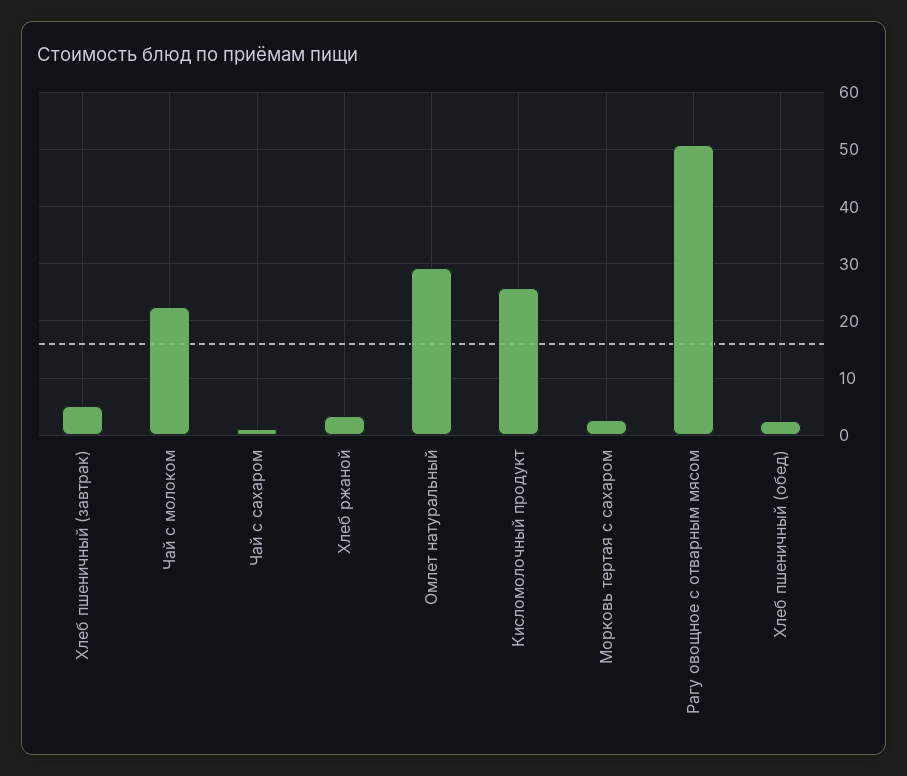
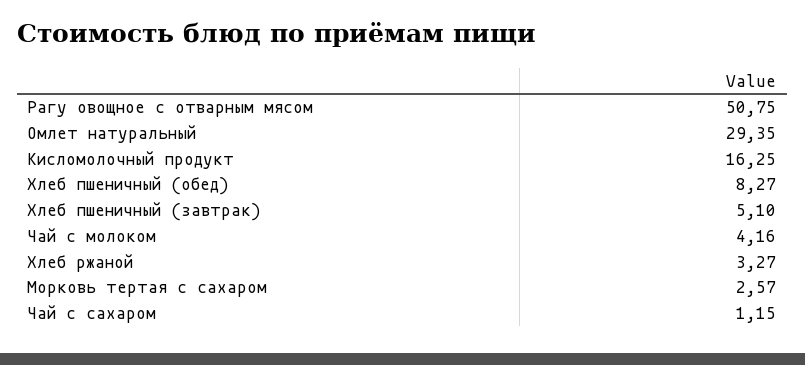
  {
    "Хлеб пшеничный (завтрак)": 5.1,
-   "Чай с молоком": 22,
+   "Чай с молоком": 4.16,
    "Чай с сахаром": 1.15,
    "Хлеб ржаной": 3.27,
    "Омлет натуральный": 29.35,
-   "Кисломолочный продукт": 26,
+   "Кисломолочный продукт": 16.25,
    "Морковь тертая с сахаром": 2.57,
    "Рагу овощное с отварным мясом": 50.75,
-   "Хлеб пшеничный (обед)": 2
+   "Хлеб пшеничный (обед)": 8.27
  }

